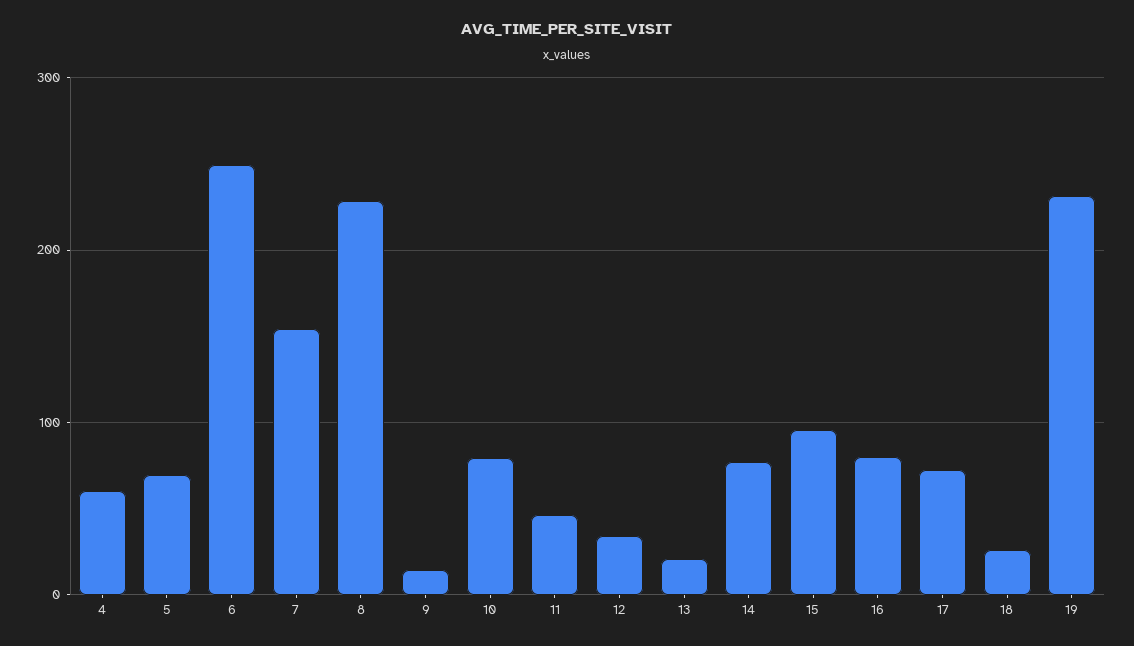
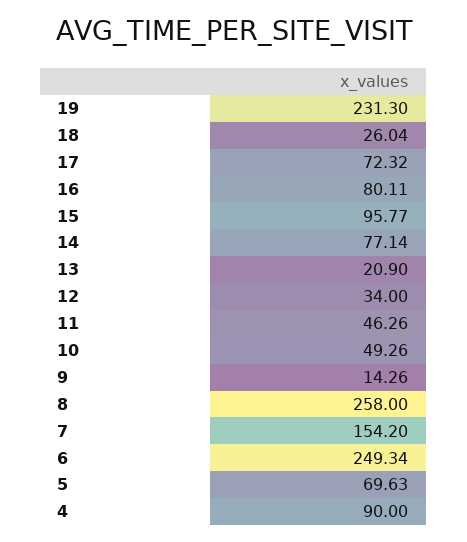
  {
-   "4": 60,
+   "4": 90,
    "5": 69.63,
    "6": 249.34,
    "7": 154.2,
-   "8": 230,
+   "8": 258,
    "9": 14.26,
-   "10": 80,
+   "10": 49.26,
    "11": 46.26,
    "12": 34,
    "13": 20.9,
    "14": 77.14,
    "15": 95.77,
    "16": 80.11,
    "17": 72.32,
    "18": 26.04,
    "19": 231.3
  }

